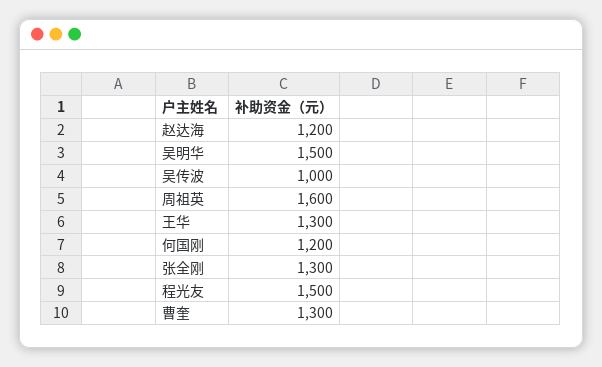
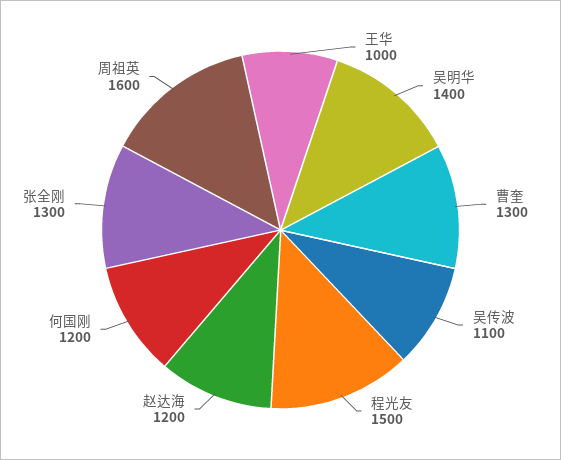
  {
    "赵达海": 1200,
-   "吴明华": 1500,
+   "吴明华": 1400,
-   "吴传波": 1000,
+   "吴传波": 1100,
    "周祖英": 1600,
-   "王华": 1300,
+   "王华": 1000,
    "何国刚": 1200,
    "张全刚": 1300,
    "程光友": 1500,
    "曹奎": 1300
  }

